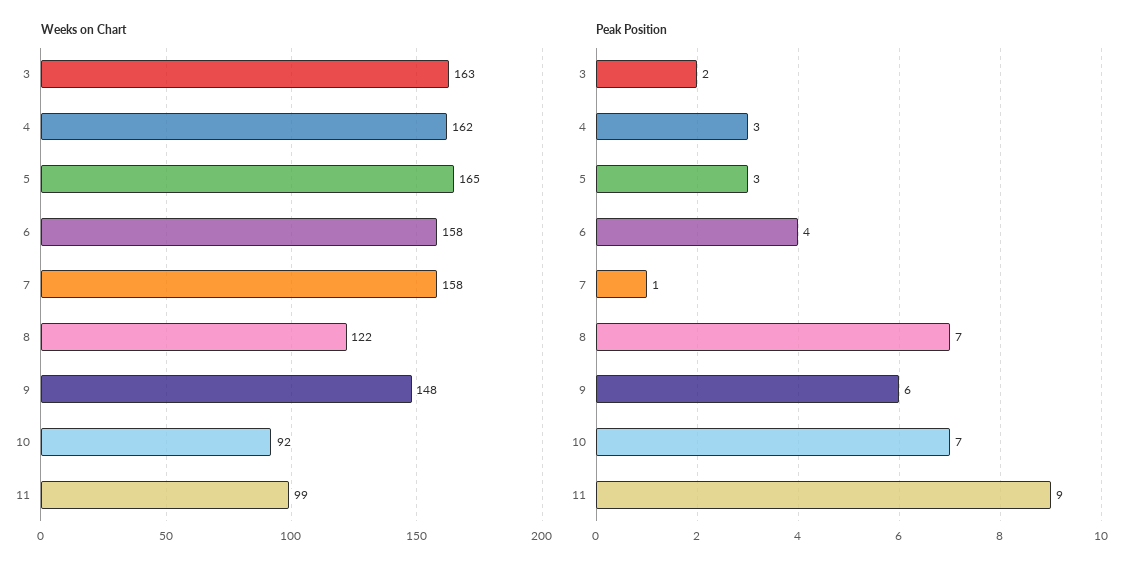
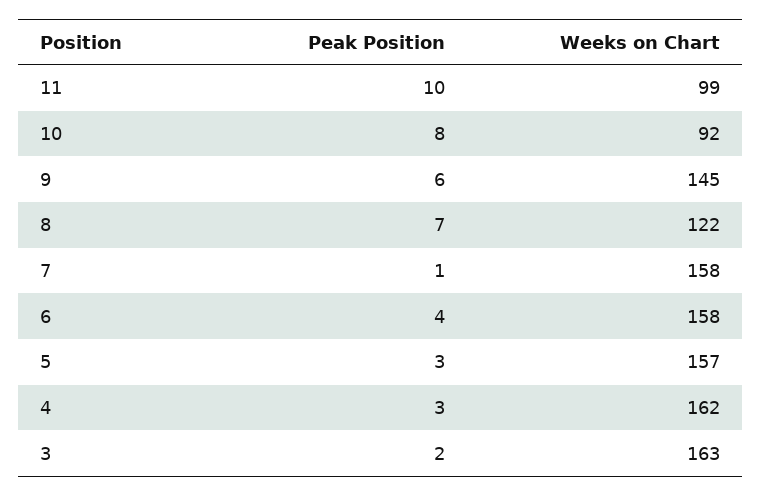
  {
    "Weeks on Chart": {
      "3": 163,
      "4": 162,
-     "5": 165,
+     "5": 157,
      "6": 158,
      "7": 158,
      "8": 122,
-     "9": 148,
+     "9": 145,
      "10": 92,
      "11": 99
    },
    "Peak Position": {
      "3": 2,
      "4": 3,
      "5": 3,
      "6": 4,
      "7": 1,
      "8": 7,
      "9": 6,
-     "10": 7,
+     "10": 8,
-     "11": 9
+     "11": 10
    }
  }

